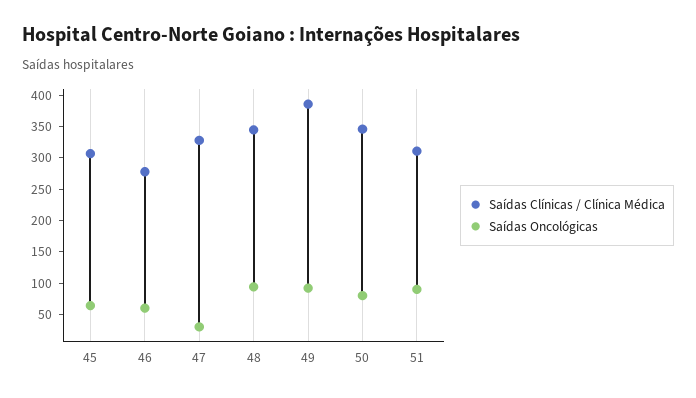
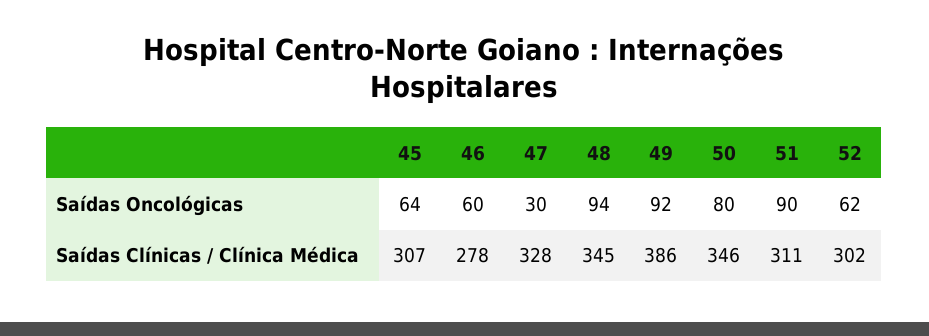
  {
    "Saídas Clínicas / Clínica Médica": {
      "45": 307,
      "46": 278,
      "47": 328,
      "48": 345,
      "49": 386,
      "50": 346,
-     "51": 311
+     "51": 311,
+     "52": 302
    },
    "Saídas Oncológicas": {
      "45": 64,
      "46": 60,
      "47": 30,
      "48": 94,
      "49": 92,
      "50": 80,
-     "51": 90
+     "51": 90,
+     "52": 62
    }
  }

